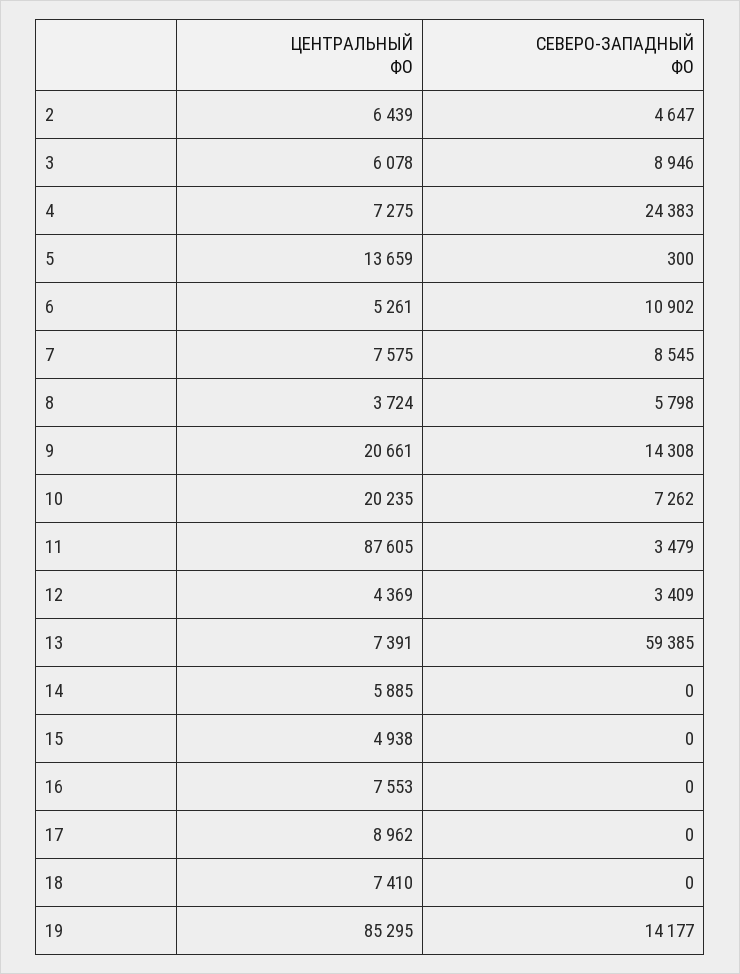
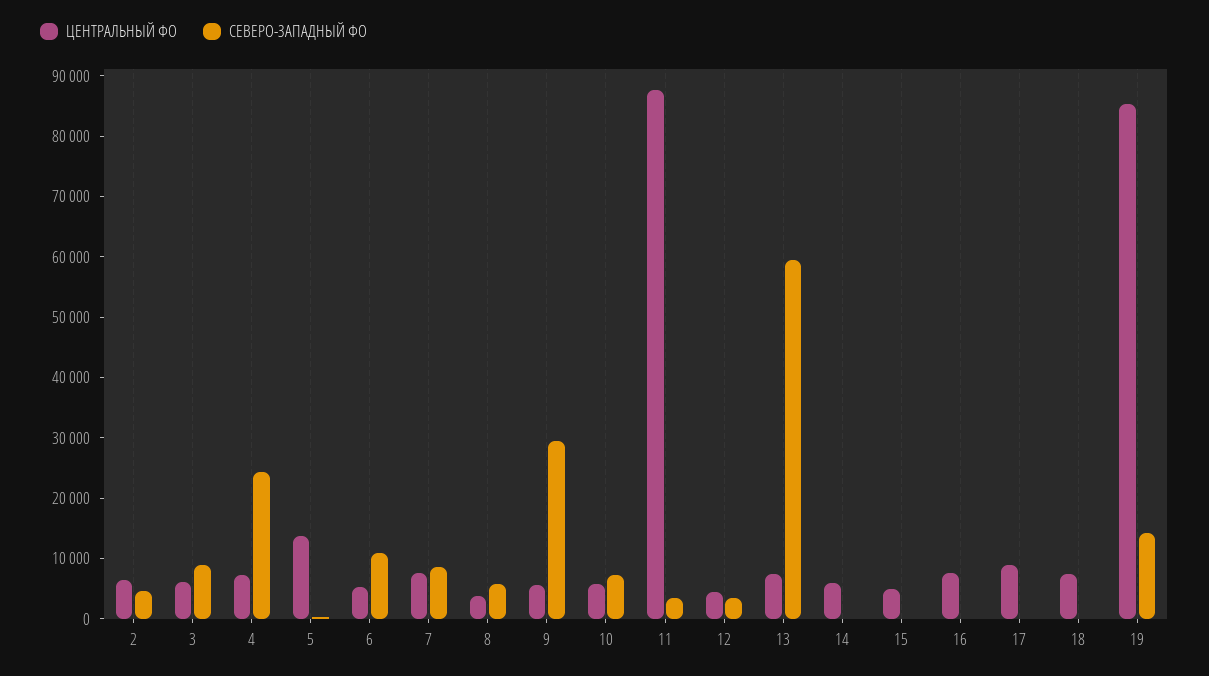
  {
    "ЦЕНТРАЛЬНЫЙ ФО": {
      "2": 6439,
      "3": 6078,
      "4": 7275,
      "5": 13659,
      "6": 5261,
      "7": 7575,
      "8": 3724,
-     "9": 20661,
+     "9": 6000,
-     "10": 20235,
+     "10": 6000,
      "11": 87605,
      "12": 4369,
      "13": 7391,
      "14": 5885,
      "15": 4938,
      "16": 7553,
      "17": 8962,
      "18": 7410,
      "19": 85295
    },
    "СЕВЕРО-ЗАПАДНЫЙ ФО": {
      "2": 4647,
      "3": 8946,
      "4": 24383,
      "5": 300,
      "6": 10902,
      "7": 8545,
      "8": 5798,
-     "9": 14308,
+     "9": 30000,
      "10": 7262,
      "11": 3479,
      "12": 3409,
      "13": 59385,
      "14": 0,
      "15": 0,
      "16": 0,
      "17": 0,
      "18": 0,
      "19": 14177
    }
  }

